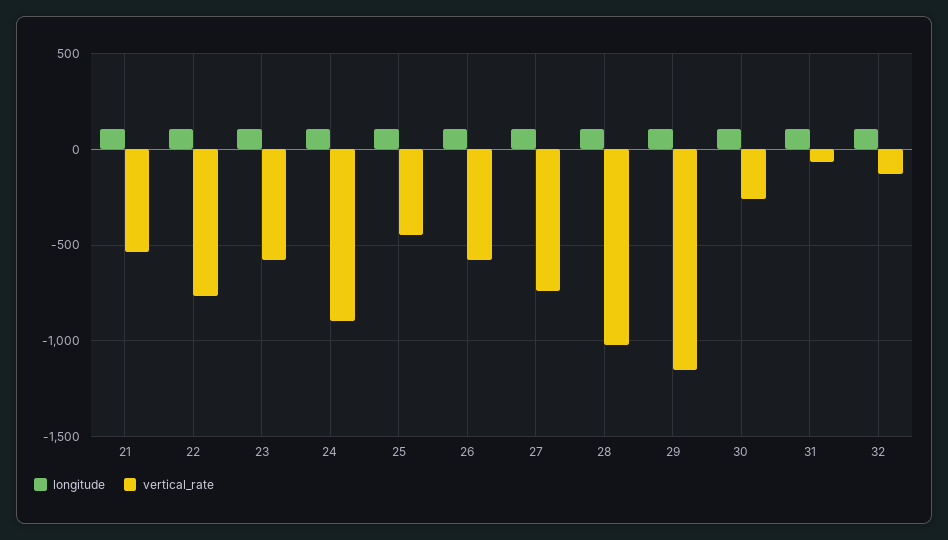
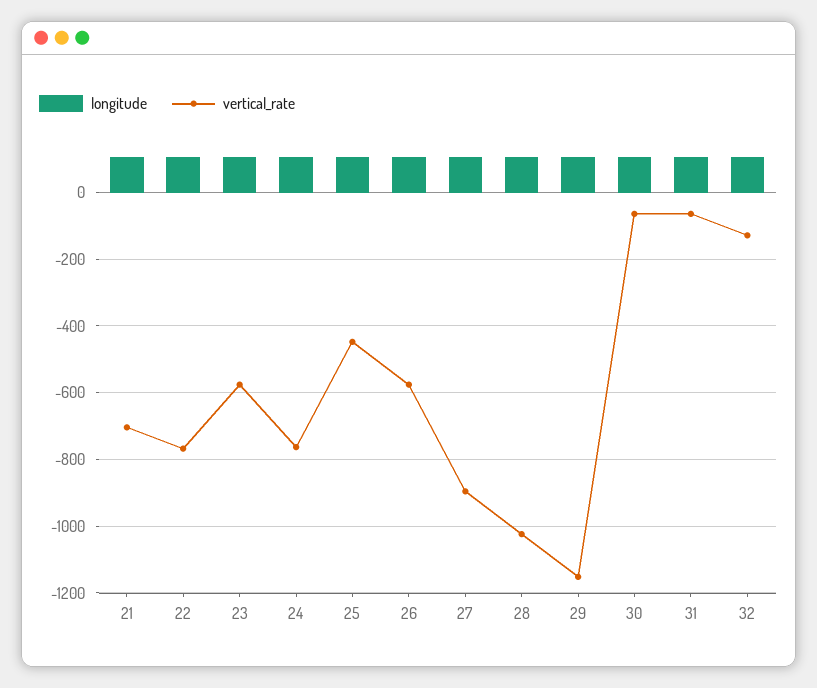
  {
    "longitude": {
      "21": 100,
      "22": 100,
      "23": 100,
      "24": 100,
      "25": 100,
      "26": 100,
      "27": 100,
      "28": 100,
      "29": 100,
      "30": 100,
      "31": 100,
      "32": 100
    },
    "vertical_rate": {
-     "21": -550,
+     "21": -700,
      "22": -760,
      "23": -580,
-     "24": -900,
+     "24": -760,
      "25": -440,
      "26": -580,
-     "27": -750,
+     "27": -900,
      "28": -1020,
      "29": -1160,
-     "30": -250,
+     "30": -60,
      "31": -60,
      "32": -120
    }
  }

